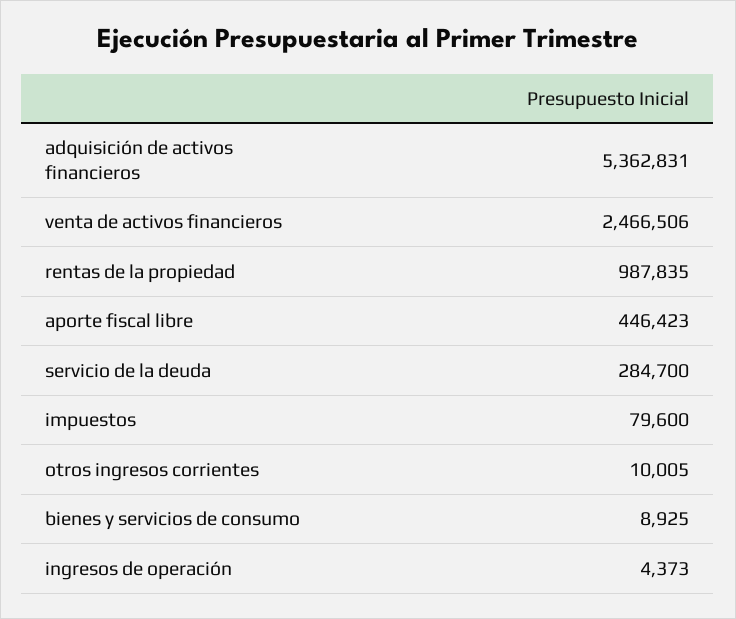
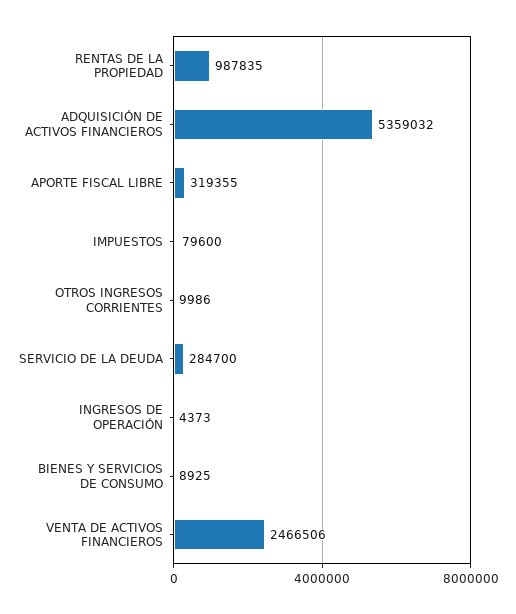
  {
-   "adquisición de activos financieros": 5362831,
+   "adquisición de activos financieros": 5359032,
    "venta de activos financieros": 2466506,
    "rentas de la propiedad": 987835,
-   "aporte fiscal libre": 446423,
+   "aporte fiscal libre": 319355,
    "servicio de la deuda": 284700,
    "impuestos": 79600,
-   "otros ingresos corrientes": 10005,
+   "otros ingresos corrientes": 9986,
    "bienes y servicios de consumo": 8925,
    "ingresos de operación": 4373
  }

